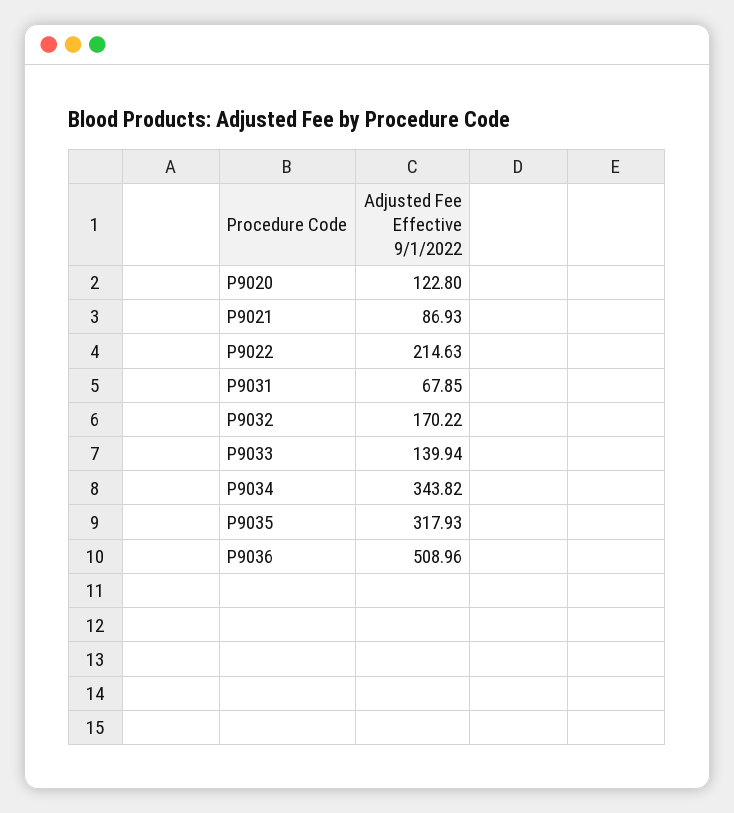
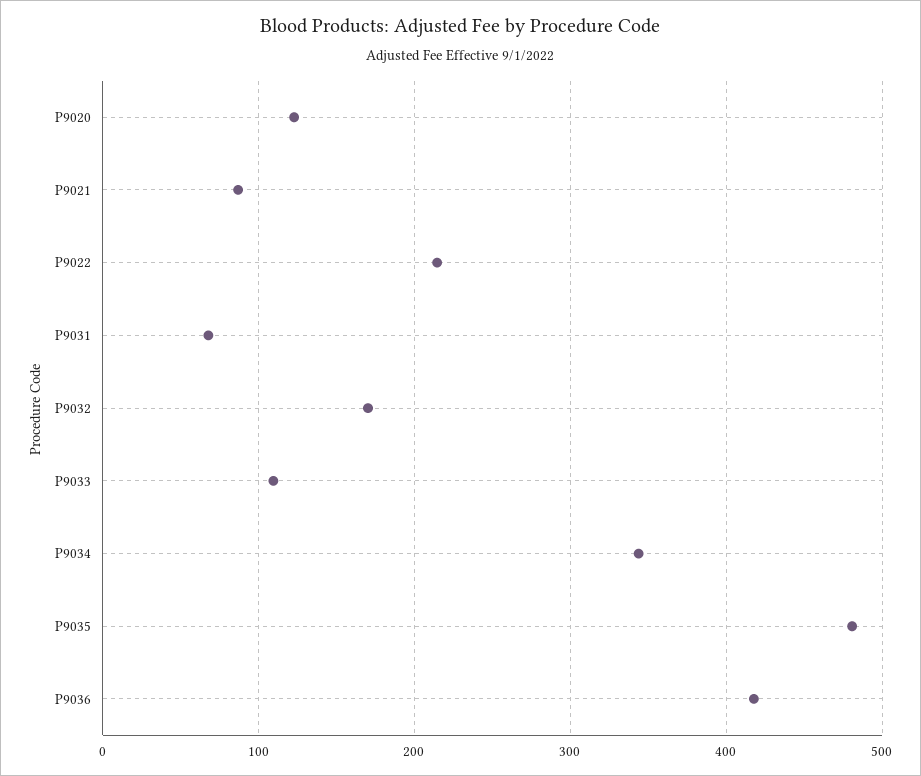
  {
    "P9020": 122.8,
    "P9021": 86.93,
    "P9022": 214.63,
    "P9031": 67.85,
    "P9032": 170.22,
-   "P9033": 139.94,
+   "P9033": 110,
    "P9034": 343.82,
-   "P9035": 317.93,
+   "P9035": 480,
-   "P9036": 508.96
+   "P9036": 420
  }

